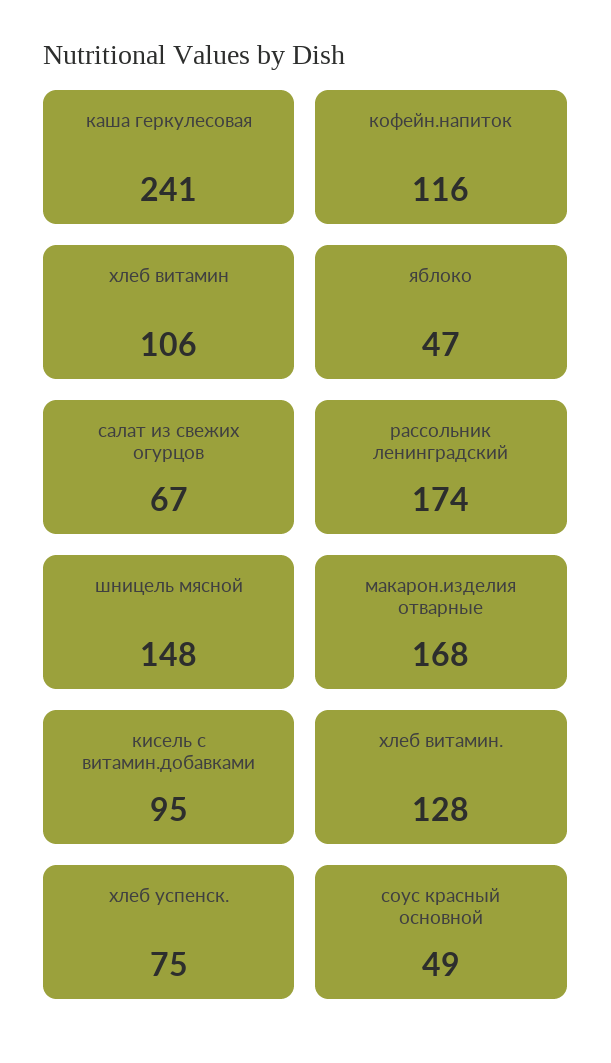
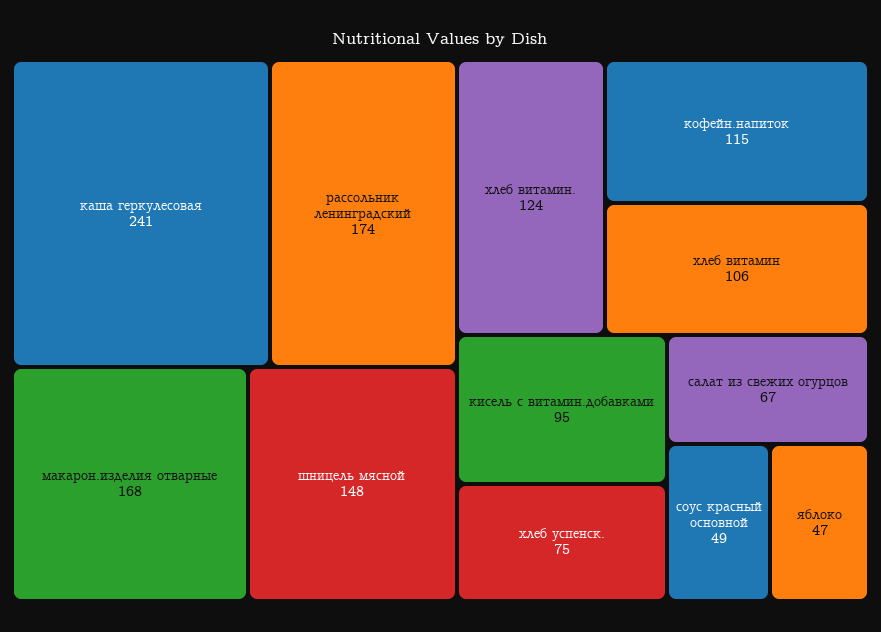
  {
    "каша геркулесовая": 241,
-   "кофейн.напиток": 116,
+   "кофейн.напиток": 115,
    "хлеб витамин": 106,
    "яблоко": 47,
    "салат из свежих огурцов": 67,
    "рассольник ленинградский": 174,
    "шницель мясной": 148,
    "макарон.изделия отварные": 168,
    "кисель с витамин.добавками": 95,
-   "хлеб витамин.": 128,
+   "хлеб витамин.": 124,
    "хлеб успенск.": 75,
    "соус красный основной": 49
  }

